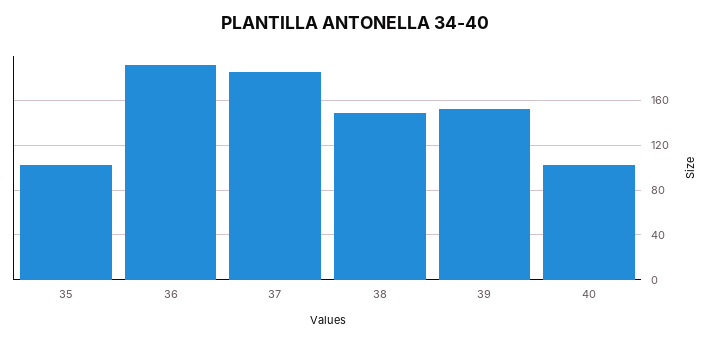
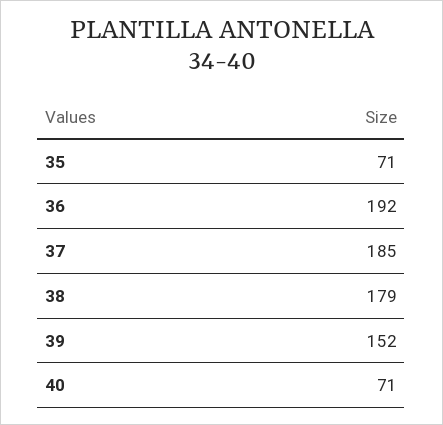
  {
-   "35": 100,
+   "35": 71,
    "36": 192,
    "37": 185,
-   "38": 150,
+   "38": 179,
    "39": 152,
-   "40": 100
+   "40": 71
  }

